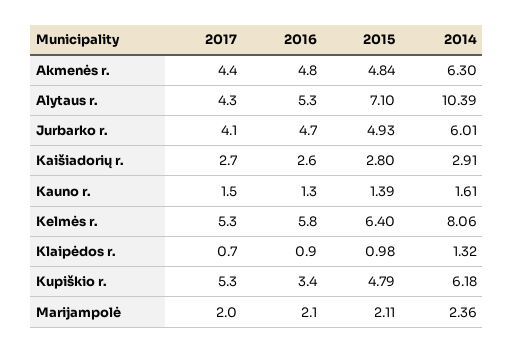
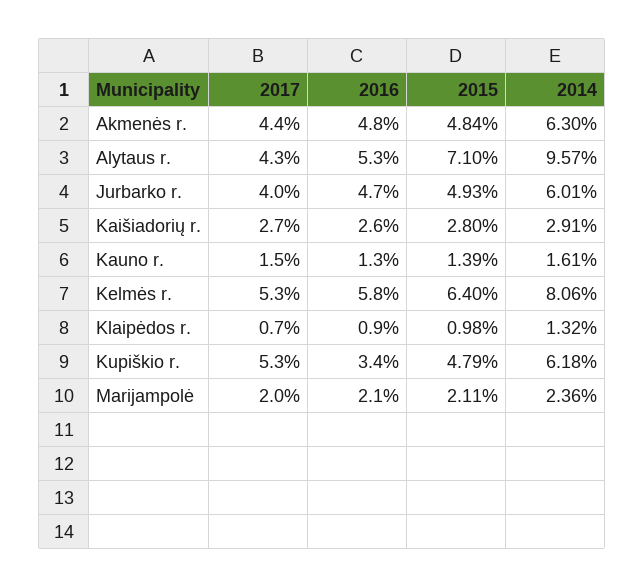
  {
    "2017": {
      "Akmenės r.": 4.4,
      "Alytaus r.": 4.3,
-     "Jurbarko r.": 4.1,
+     "Jurbarko r.": 4,
      "Kaišiadorių r.": 2.7,
      "Kauno r.": 1.5,
      "Kelmės r.": 5.3,
      "Klaipėdos r.": 0.7,
      "Kupiškio r.": 5.3,
      "Marijampolė": 2
    },
    "2016": {
      "Akmenės r.": 4.8,
      "Alytaus r.": 5.3,
      "Jurbarko r.": 4.7,
      "Kaišiadorių r.": 2.6,
      "Kauno r.": 1.3,
      "Kelmės r.": 5.8,
      "Klaipėdos r.": 0.9,
      "Kupiškio r.": 3.4,
      "Marijampolė": 2.1
    },
    "2015": {
      "Akmenės r.": 4.84,
      "Alytaus r.": 7.1,
      "Jurbarko r.": 4.93,
      "Kaišiadorių r.": 2.8,
      "Kauno r.": 1.39,
      "Kelmės r.": 6.4,
      "Klaipėdos r.": 0.98,
      "Kupiškio r.": 4.79,
      "Marijampolė": 2.11
    },
    "2014": {
      "Akmenės r.": 6.3,
-     "Alytaus r.": 10.39,
+     "Alytaus r.": 9.57,
      "Jurbarko r.": 6.01,
      "Kaišiadorių r.": 2.91,
      "Kauno r.": 1.61,
      "Kelmės r.": 8.06,
      "Klaipėdos r.": 1.32,
      "Kupiškio r.": 6.18,
      "Marijampolė": 2.36
    }
  }

